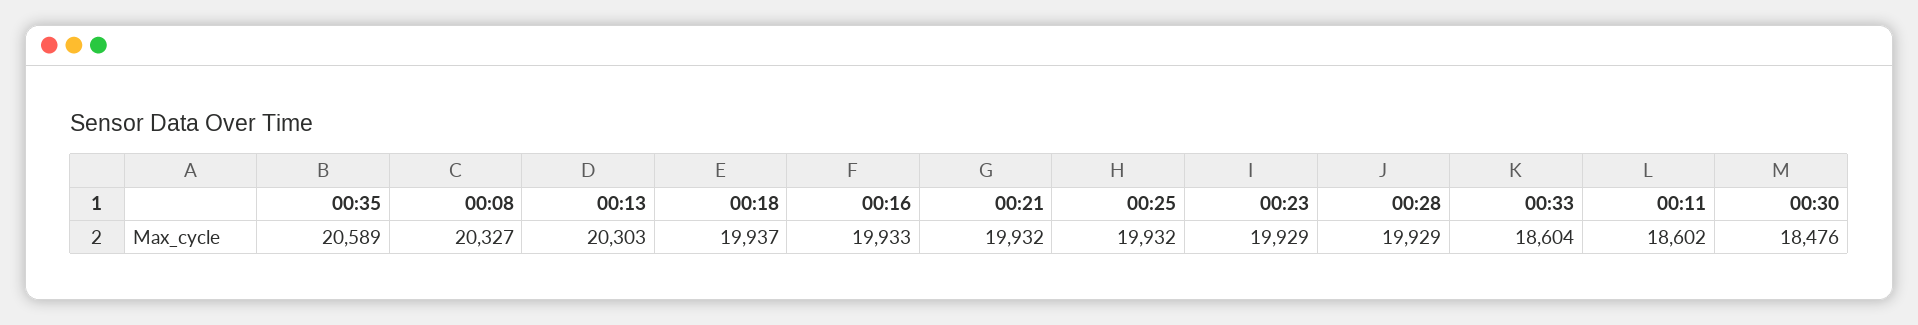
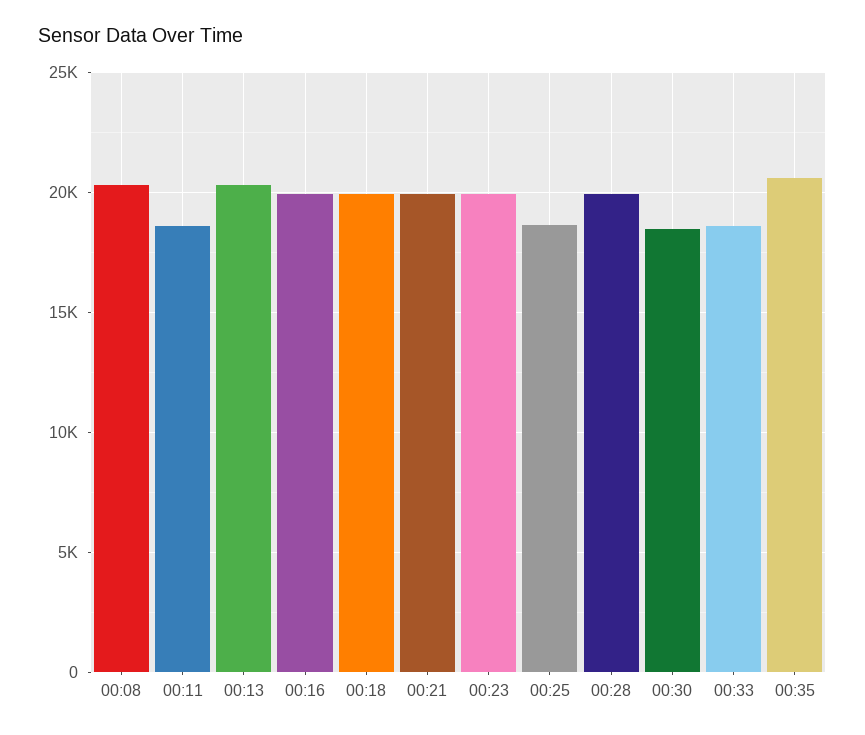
  {
    "00:35": 20589,
    "00:08": 20327,
    "00:13": 20303,
    "00:18": 19937,
    "00:16": 19933,
    "00:21": 19932,
-   "00:25": 19932,
+   "00:25": 18500,
    "00:23": 19929,
    "00:28": 19929,
    "00:33": 18604,
    "00:11": 18602,
    "00:30": 18476
  }

